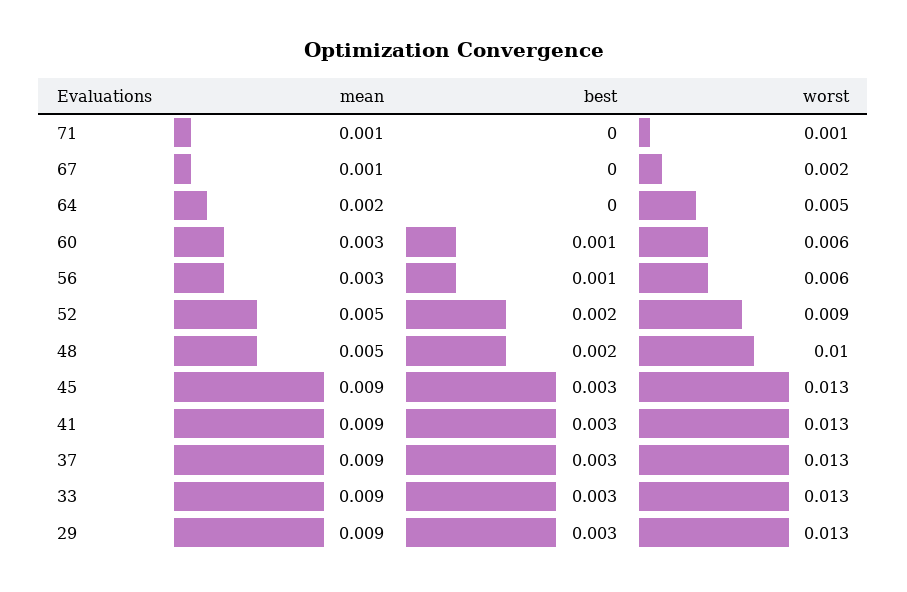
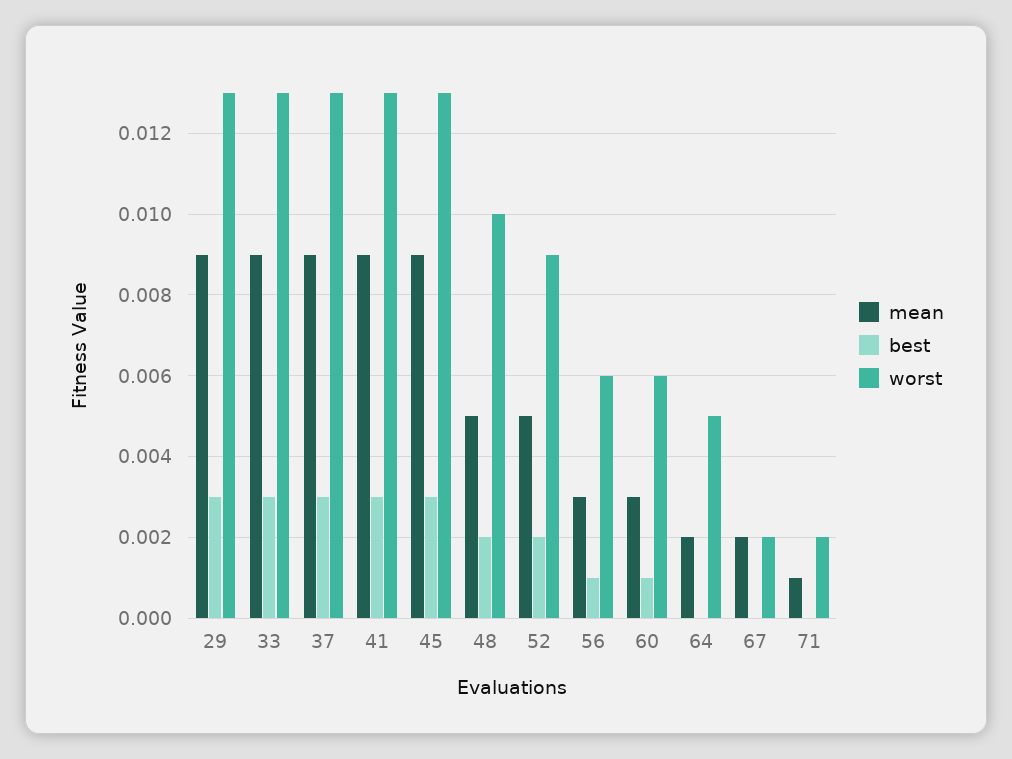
  {
    "mean": {
      "71": 0.001,
-     "67": 0.001,
+     "67": 0.002,
      "64": 0.002,
      "60": 0.003,
      "56": 0.003,
      "52": 0.005,
      "48": 0.005,
      "45": 0.009,
      "41": 0.009,
      "37": 0.009,
      "33": 0.009,
      "29": 0.009
    },
    "best": {
      "71": 0,
      "67": 0,
      "64": 0,
      "60": 0.001,
      "56": 0.001,
      "52": 0.002,
      "48": 0.002,
      "45": 0.003,
      "41": 0.003,
      "37": 0.003,
      "33": 0.003,
      "29": 0.003
    },
    "worst": {
-     "71": 0.001,
+     "71": 0.002,
      "67": 0.002,
      "64": 0.005,
      "60": 0.006,
      "56": 0.006,
      "52": 0.009,
      "48": 0.01,
      "45": 0.013,
      "41": 0.013,
      "37": 0.013,
      "33": 0.013,
      "29": 0.013
    }
  }

